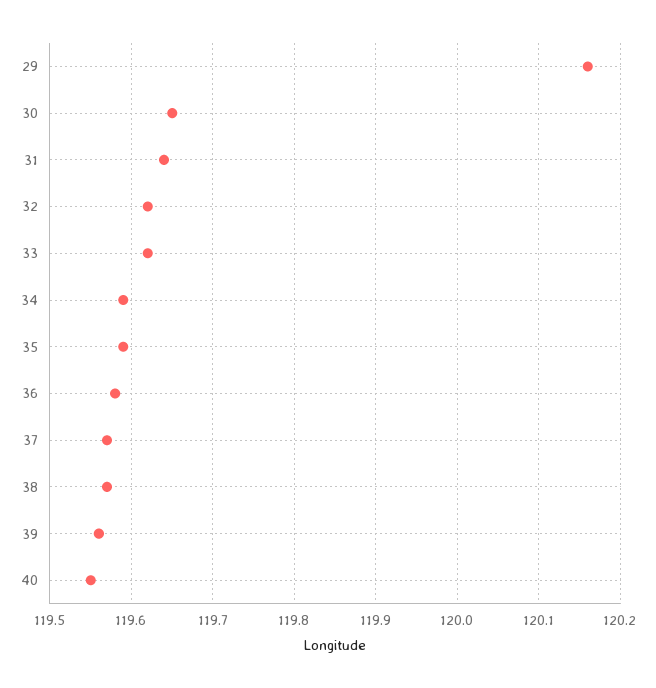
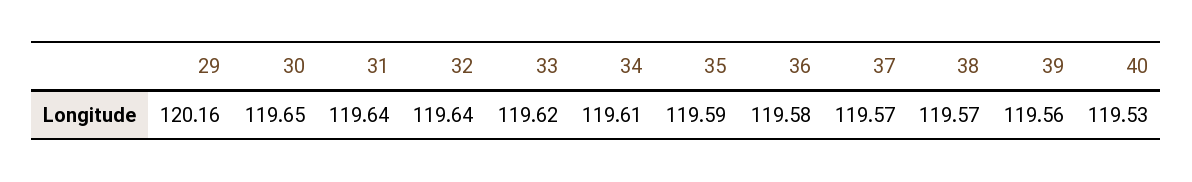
  {
    "29": 120.16,
    "30": 119.65,
    "31": 119.64,
-   "32": 119.62,
+   "32": 119.64,
    "33": 119.62,
-   "34": 119.59,
+   "34": 119.61,
    "35": 119.59,
    "36": 119.58,
    "37": 119.57,
    "38": 119.57,
    "39": 119.56,
-   "40": 119.55
+   "40": 119.53
  }

